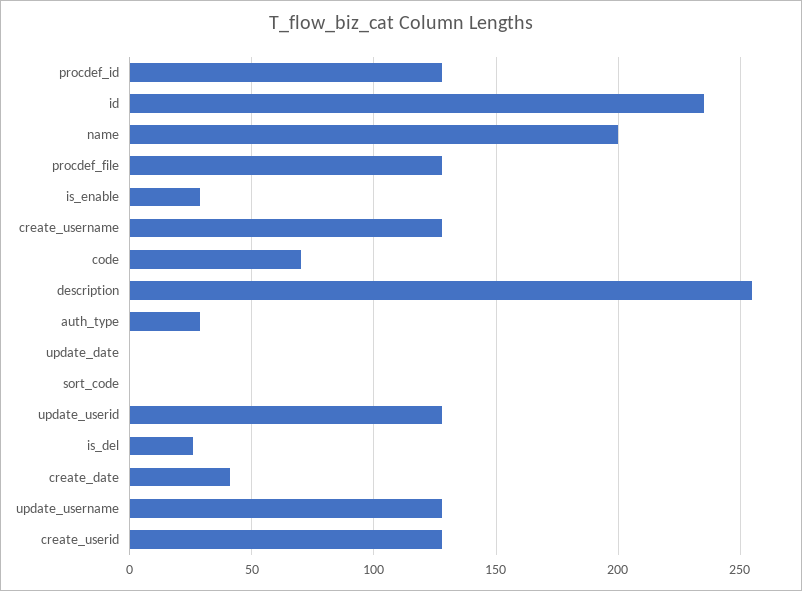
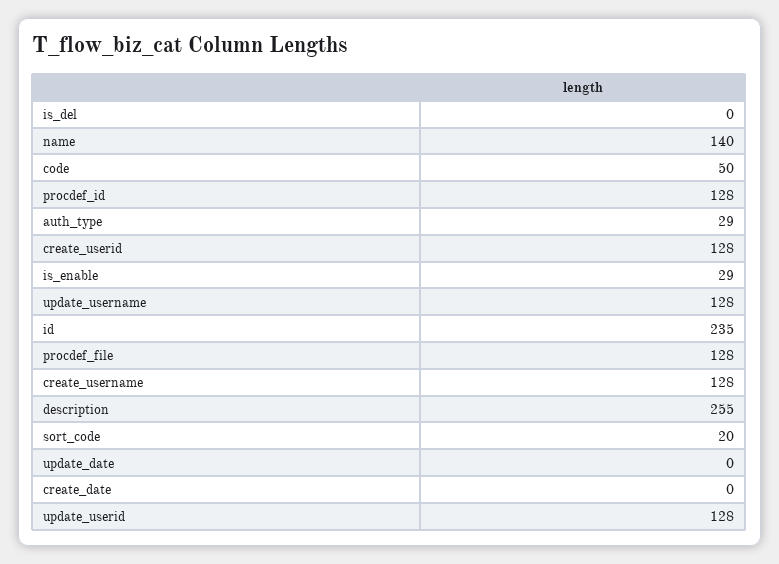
  {
    "procdef_id": 128,
    "id": 235,
-   "name": 200,
+   "name": 140,
    "procdef_file": 128,
    "is_enable": 29,
    "create_username": 128,
-   "code": 70,
+   "code": 50,
    "description": 255,
    "auth_type": 29,
    "update_date": 0,
-   "sort_code": 0,
+   "sort_code": 20,
    "update_userid": 128,
-   "is_del": 25,
+   "is_del": 0,
-   "create_date": 40,
+   "create_date": 0,
    "update_username": 128,
    "create_userid": 128
  }

